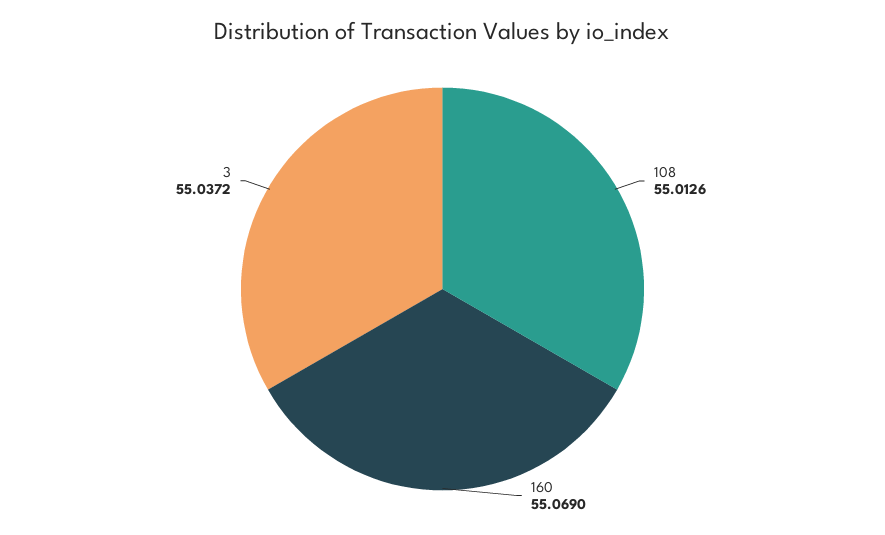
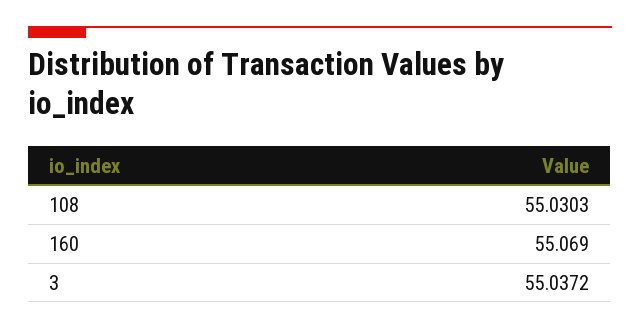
  {
-   "108": 55.0126,
+   "108": 55.0303,
    "160": 55.069,
    "3": 55.0372
  }

